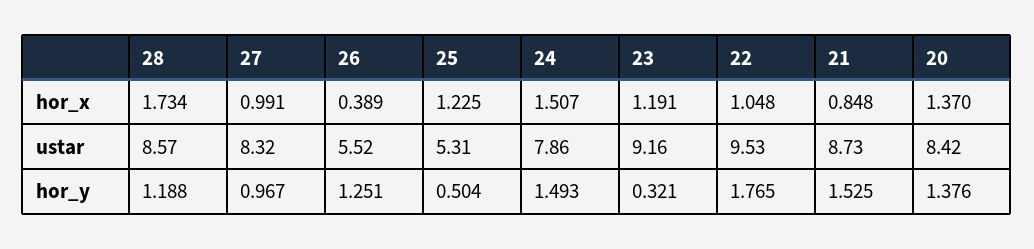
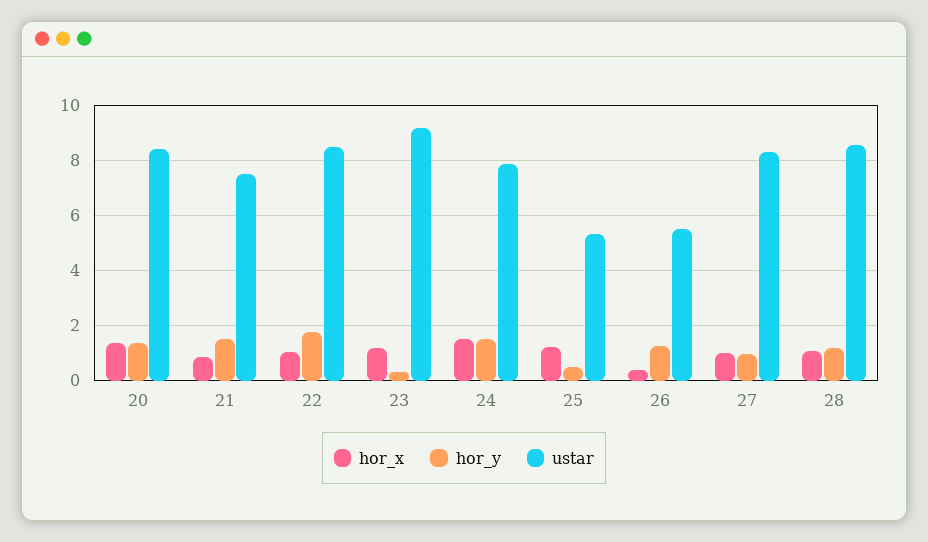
  {
    "hor_x": {
-     "28": 1.734,
+     "28": 1,
      "27": 0.991,
      "26": 0.389,
      "25": 1.225,
      "24": 1.507,
      "23": 1.191,
      "22": 1.048,
      "21": 0.848,
      "20": 1.37
    },
    "ustar": {
      "28": 8.57,
      "27": 8.32,
      "26": 5.52,
      "25": 5.31,
      "24": 7.86,
      "23": 9.16,
-     "22": 9.53,
+     "22": 8.5,
-     "21": 8.73,
+     "21": 7.5,
      "20": 8.42
    },
    "hor_y": {
      "28": 1.188,
      "27": 0.967,
      "26": 1.251,
      "25": 0.504,
      "24": 1.493,
      "23": 0.321,
      "22": 1.765,
      "21": 1.525,
      "20": 1.376
    }
  }

